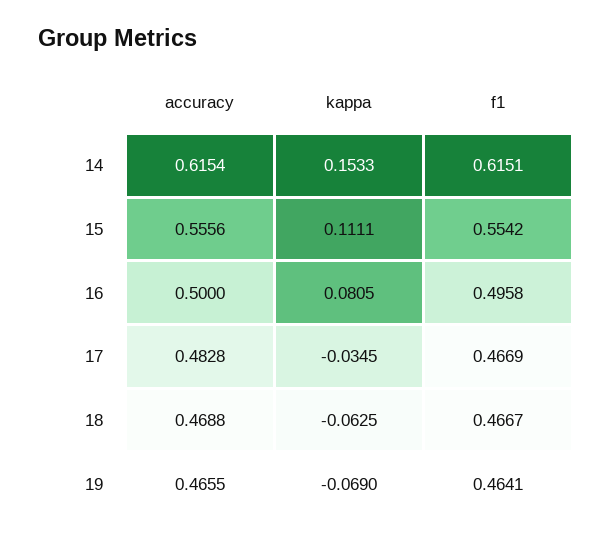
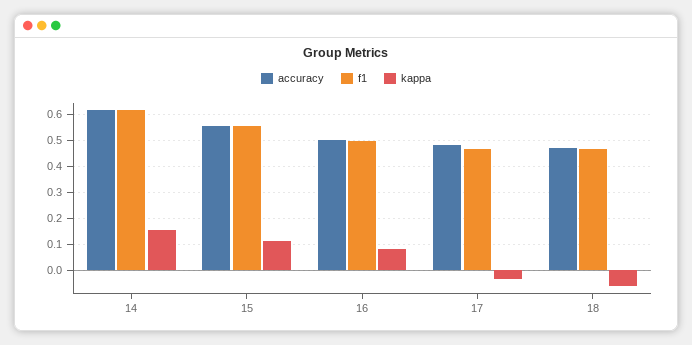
  {
    "accuracy": {
      "14": 0.6154,
      "15": 0.5556,
      "16": 0.5,
      "17": 0.4828,
-     "18": 0.4688,
+     "18": 0.4688
-     "19": 0.4655
    },
    "kappa": {
      "14": 0.1533,
      "15": 0.1111,
      "16": 0.0805,
      "17": -0.0345,
-     "18": -0.0625,
+     "18": -0.0625
-     "19": -0.069
    },
    "f1": {
      "14": 0.6151,
      "15": 0.5542,
      "16": 0.4958,
      "17": 0.4669,
-     "18": 0.4667,
+     "18": 0.4667
-     "19": 0.4641
    }
  }

